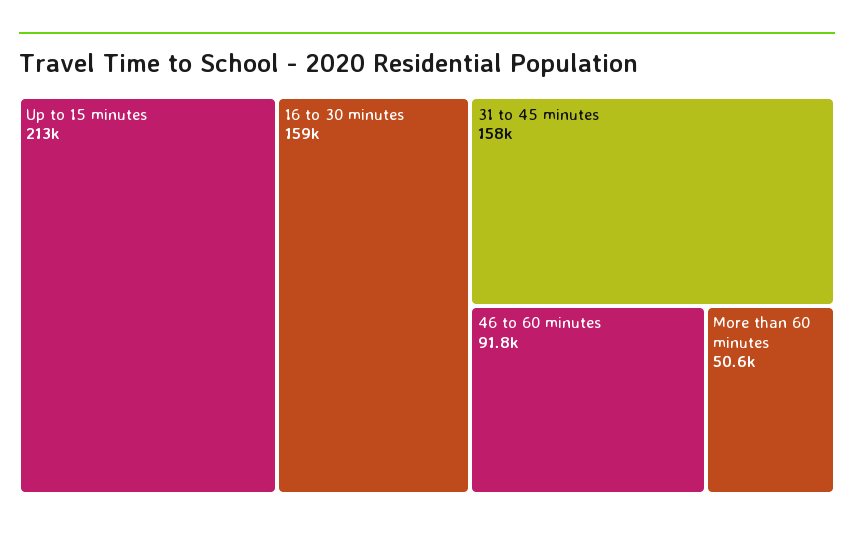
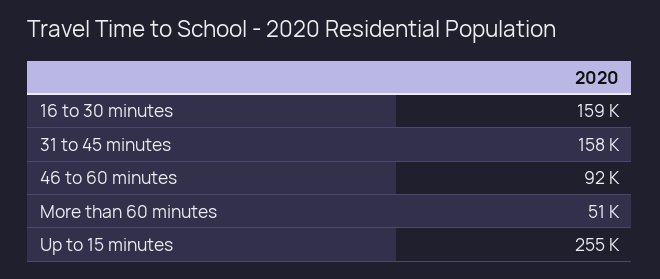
  {
-   "Up to 15 minutes": 213000,
+   "Up to 15 minutes": 255000,
    "16 to 30 minutes": 159000,
    "31 to 45 minutes": 158000,
    "46 to 60 minutes": 91800,
    "More than 60 minutes": 50600
  }

